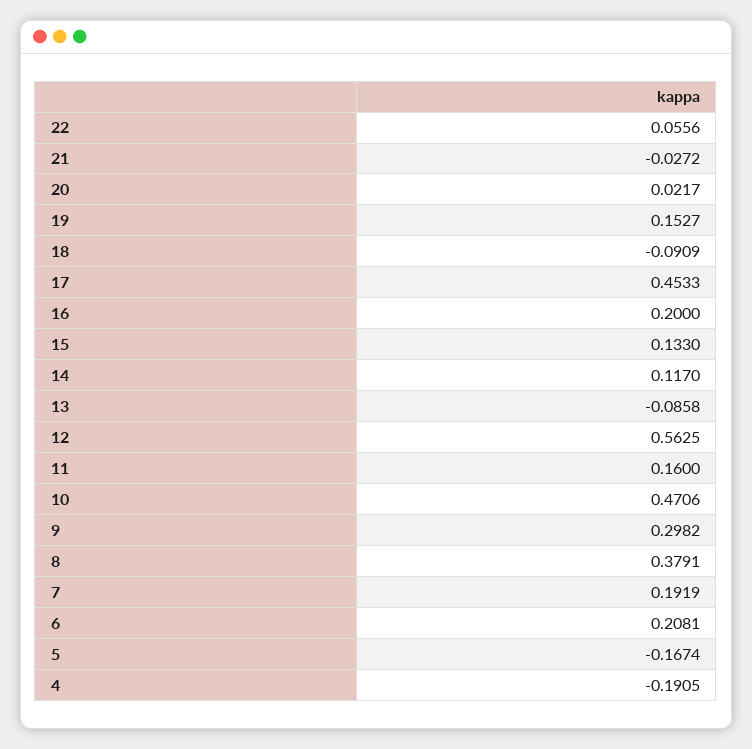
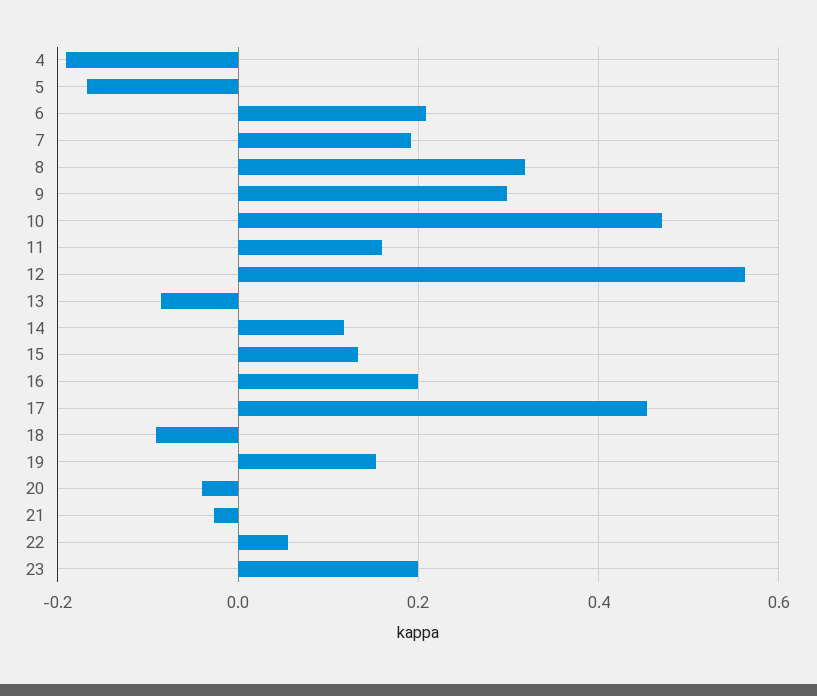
  {
    "22": 0.0556,
    "21": -0.0272,
-   "20": 0.0217,
+   "20": -0.04,
    "19": 0.1527,
    "18": -0.0909,
    "17": 0.4533,
    "16": 0.2,
    "15": 0.133,
    "14": 0.117,
    "13": -0.0858,
    "12": 0.5625,
    "11": 0.16,
    "10": 0.4706,
    "9": 0.2982,
-   "8": 0.3791,
+   "8": 0.32,
    "7": 0.1919,
    "6": 0.2081,
    "5": -0.1674,
-   "4": -0.1905
+   "4": -0.1905,
+   "23": 0.2
  }

